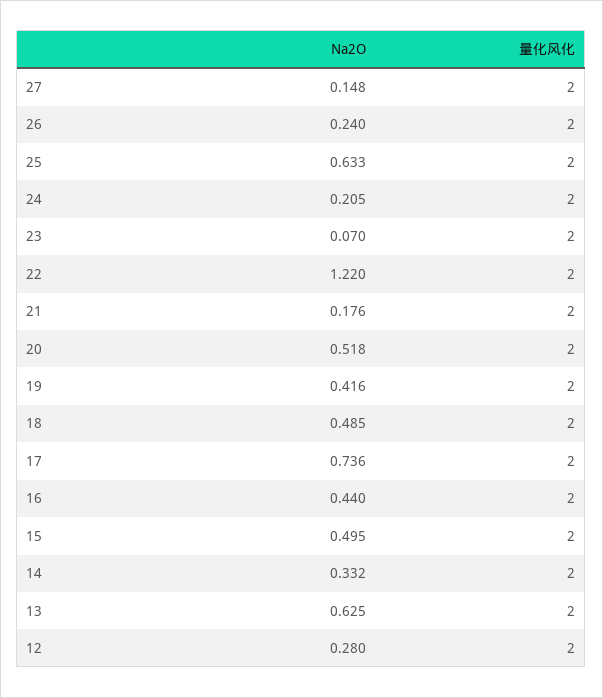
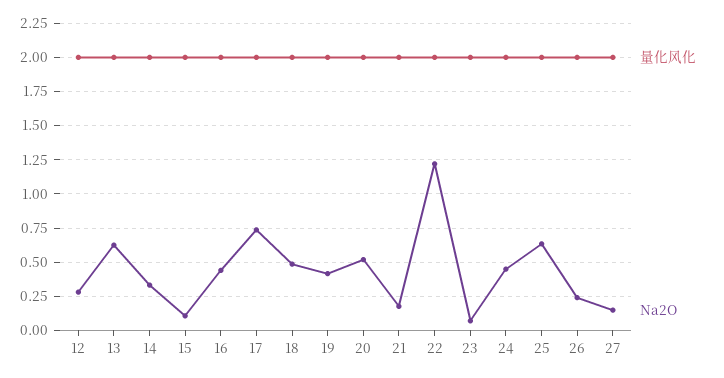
  {
    "Na2O": {
      "27": 0.148,
      "26": 0.24,
      "25": 0.633,
-     "24": 0.205,
+     "24": 0.45,
      "23": 0.07,
      "22": 1.22,
      "21": 0.176,
      "20": 0.518,
      "19": 0.416,
      "18": 0.485,
      "17": 0.736,
      "16": 0.44,
-     "15": 0.495,
+     "15": 0.1,
      "14": 0.332,
      "13": 0.625,
      "12": 0.28
    },
    "量化风化": {
      "27": 2,
      "26": 2,
      "25": 2,
      "24": 2,
      "23": 2,
      "22": 2,
      "21": 2,
      "20": 2,
      "19": 2,
      "18": 2,
      "17": 2,
      "16": 2,
      "15": 2,
      "14": 2,
      "13": 2,
      "12": 2
    }
  }

